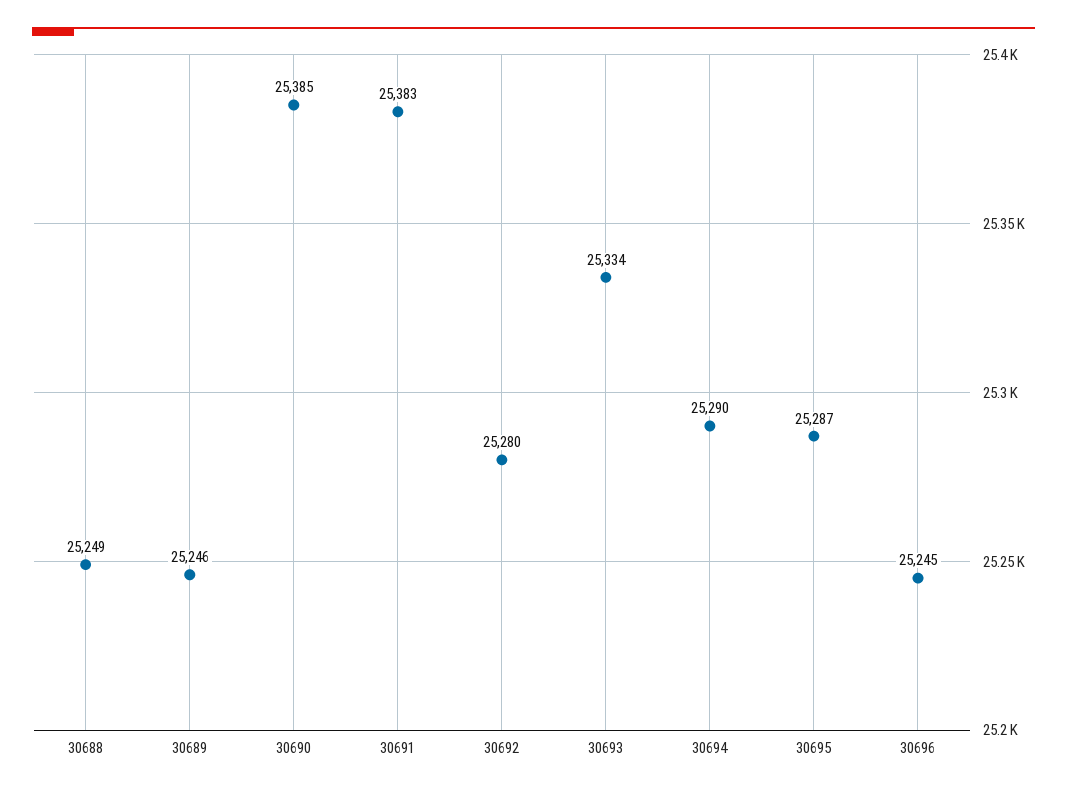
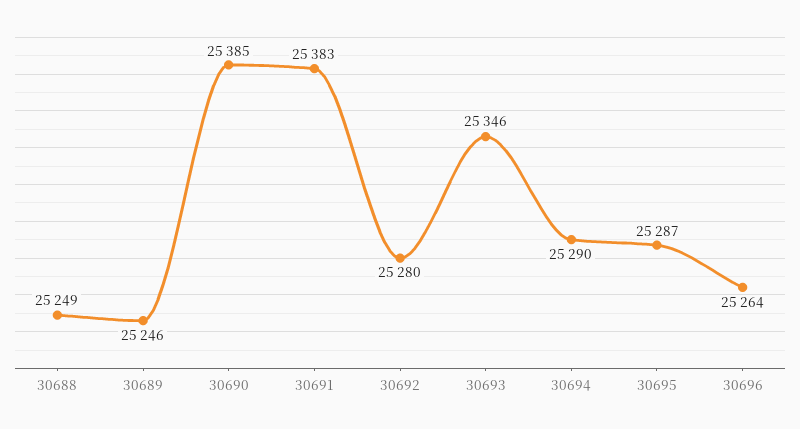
  {
    "30688": 25249,
    "30689": 25246,
    "30690": 25385,
    "30691": 25383,
    "30692": 25280,
-   "30693": 25334,
+   "30693": 25346,
    "30694": 25290,
    "30695": 25287,
-   "30696": 25245
+   "30696": 25264
  }

